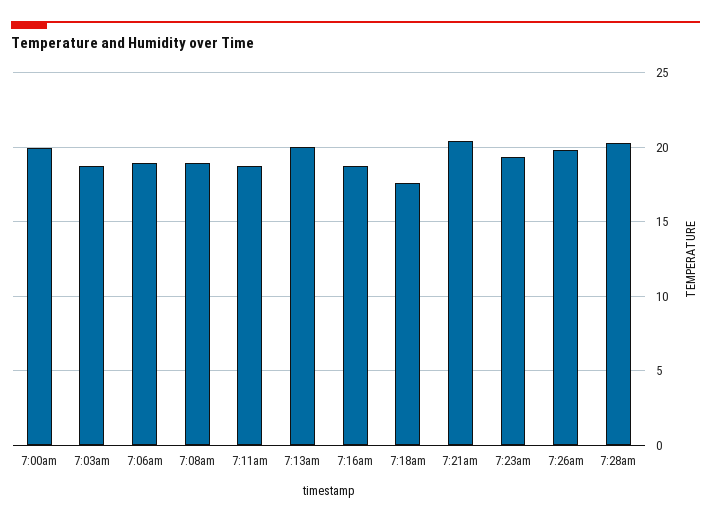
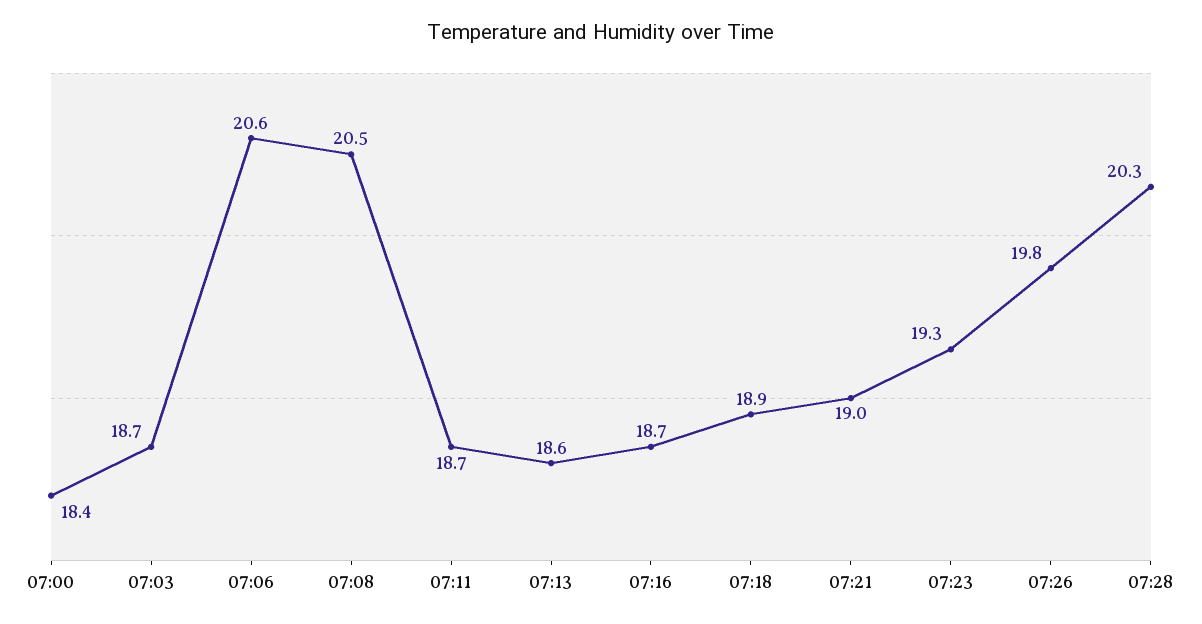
  {
-   "7:00am": 20,
+   "7:00am": 18.4,
    "7:03am": 18.7,
-   "7:06am": 19,
+   "7:06am": 20.6,
-   "7:08am": 19,
+   "7:08am": 20.5,
    "7:11am": 18.7,
-   "7:13am": 20,
+   "7:13am": 18.6,
    "7:16am": 18.7,
-   "7:18am": 17.5,
+   "7:18am": 18.9,
-   "7:21am": 20.5,
+   "7:21am": 19,
    "7:23am": 19.3,
    "7:26am": 19.8,
    "7:28am": 20.3
  }

